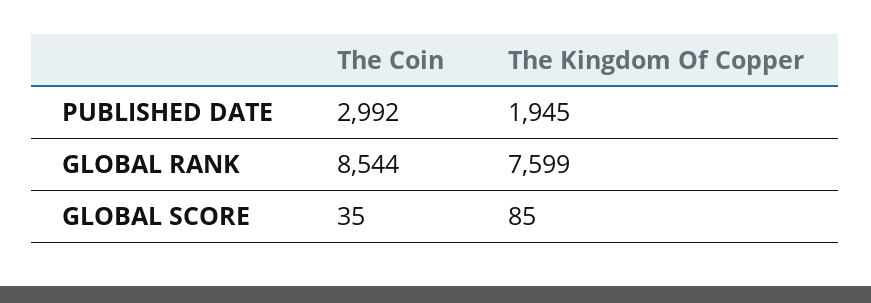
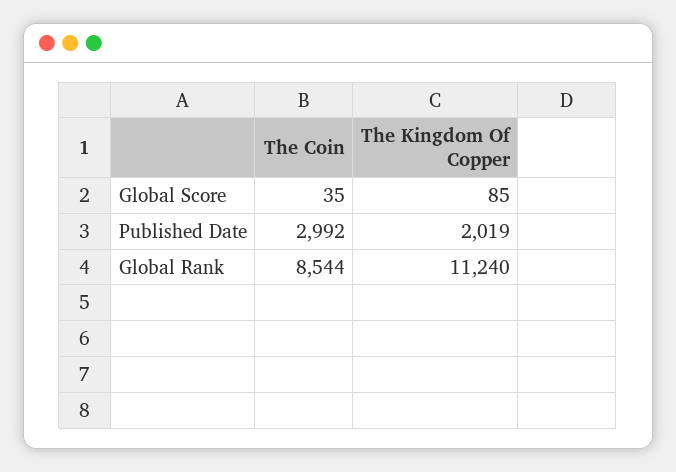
  {
    "The Coin": {
      "PUBLISHED DATE": 2992,
      "GLOBAL RANK": 8544,
      "GLOBAL SCORE": 35
    },
    "The Kingdom Of Copper": {
-     "PUBLISHED DATE": 1945,
+     "PUBLISHED DATE": 2019,
-     "GLOBAL RANK": 7599,
+     "GLOBAL RANK": 11240,
      "GLOBAL SCORE": 85
    }
  }

